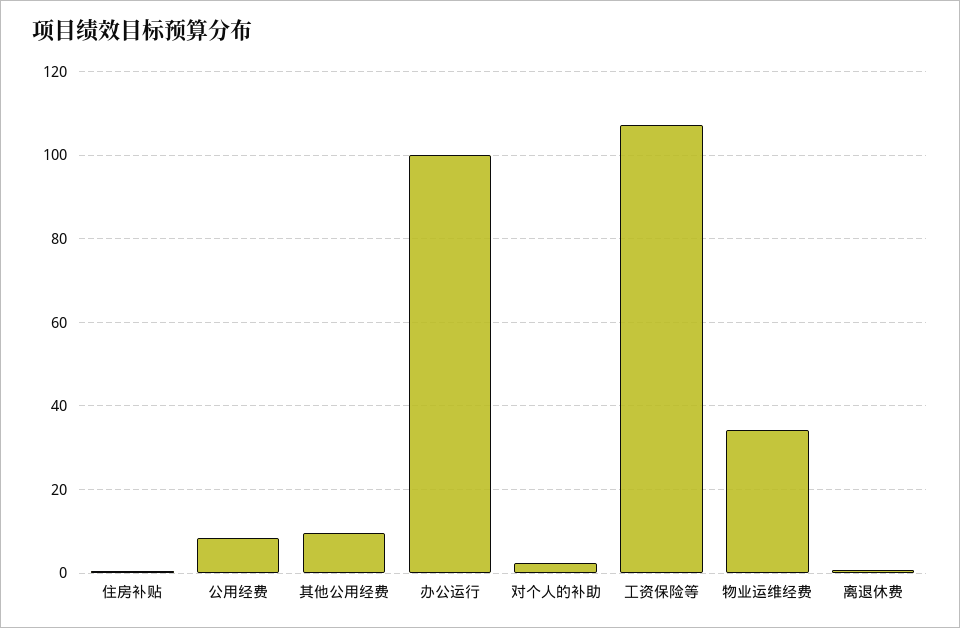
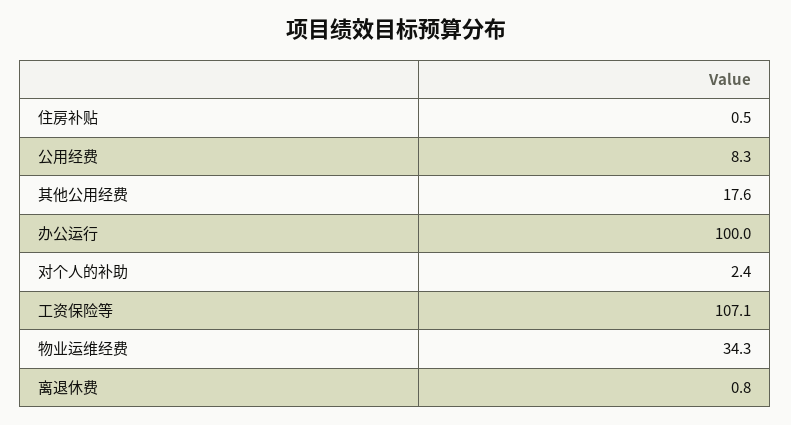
  {
    "住房补贴": 0.5,
    "公用经费": 8.3,
-   "其他公用经费": 10,
+   "其他公用经费": 17.6,
    "办公运行": 100,
    "对个人的补助": 2.4,
    "工资保险等": 107.1,
    "物业运维经费": 34.3,
    "离退休费": 0.8
  }

